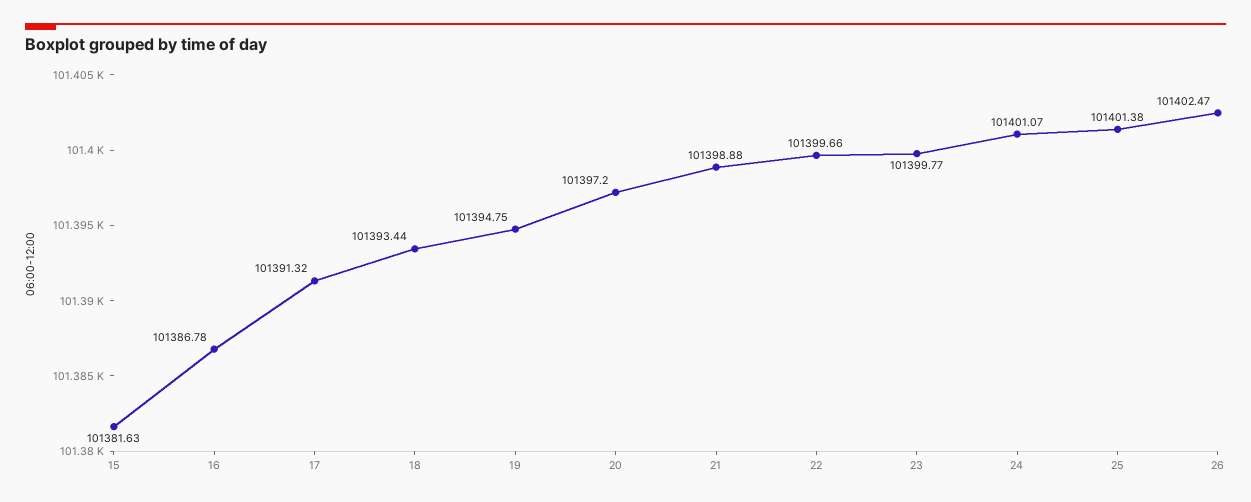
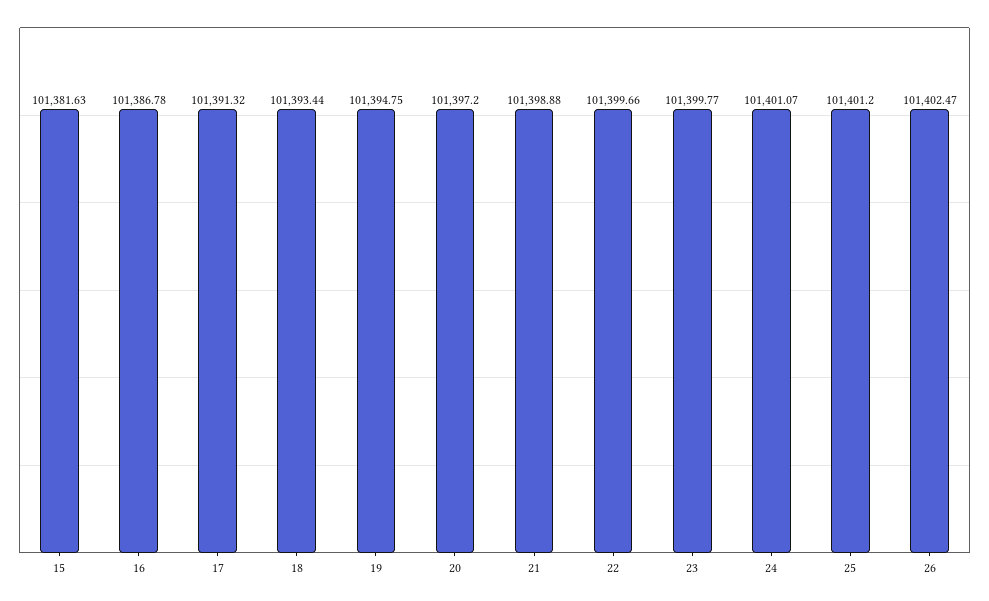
  {
    "15": 101381.63,
    "16": 101386.78,
    "17": 101391.32,
    "18": 101393.44,
    "19": 101394.75,
    "20": 101397.2,
    "21": 101398.88,
    "22": 101399.66,
    "23": 101399.77,
    "24": 101401.07,
-   "25": 101401.38,
+   "25": 101401.2,
    "26": 101402.47
  }

